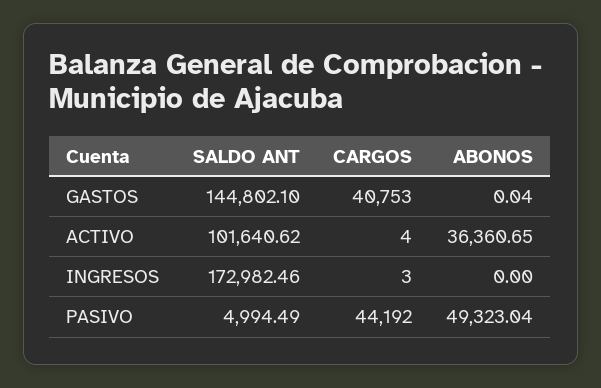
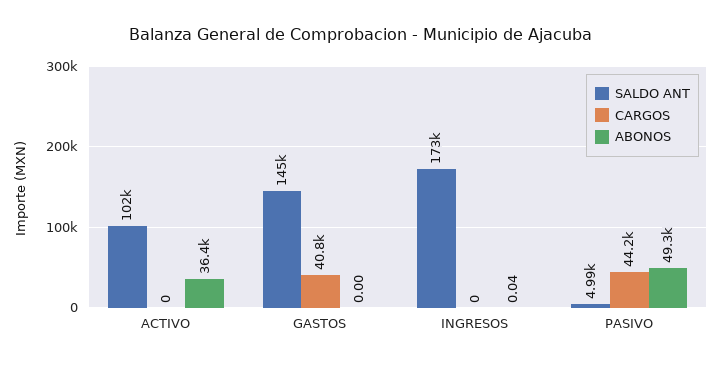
  {
    "SALDO ANT": {
      "GASTOS": 144802.1,
      "ACTIVO": 101640.62,
      "INGRESOS": 172982.46,
      "PASIVO": 4994.49
    },
    "CARGOS": {
      "GASTOS": 40753,
-     "ACTIVO": 4,
+     "ACTIVO": 0,
-     "INGRESOS": 3,
+     "INGRESOS": 0,
      "PASIVO": 44192
    },
    "ABONOS": {
-     "GASTOS": 0.04,
+     "GASTOS": 0,
      "ACTIVO": 36360.65,
-     "INGRESOS": 0,
+     "INGRESOS": 0.04,
      "PASIVO": 49323.04
    }
  }

